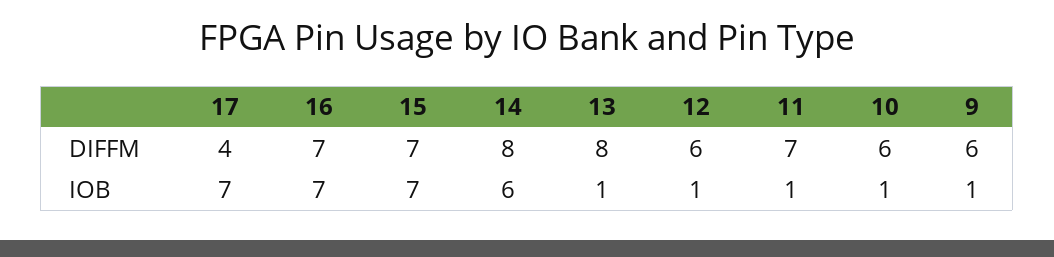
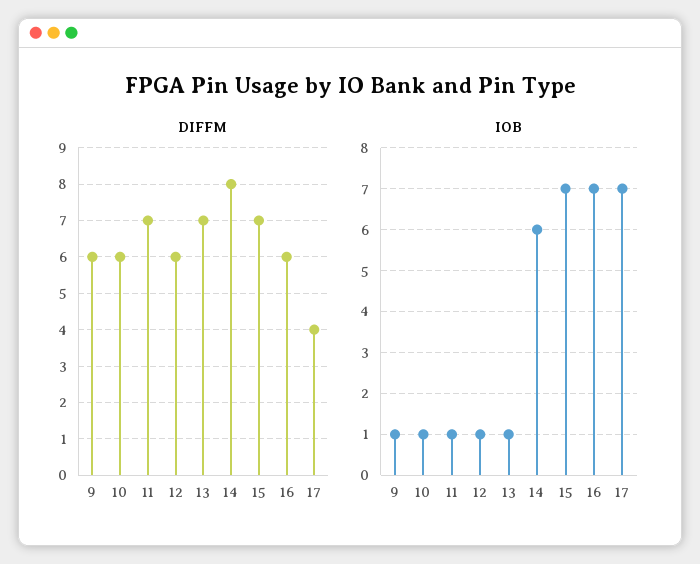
  {
    "DIFFM": {
      "17": 4,
-     "16": 7,
+     "16": 6,
      "15": 7,
      "14": 8,
-     "13": 8,
+     "13": 7,
      "12": 6,
      "11": 7,
      "10": 6,
      "9": 6
    },
    "IOB": {
      "17": 7,
      "16": 7,
      "15": 7,
      "14": 6,
      "13": 1,
      "12": 1,
      "11": 1,
      "10": 1,
      "9": 1
    }
  }

